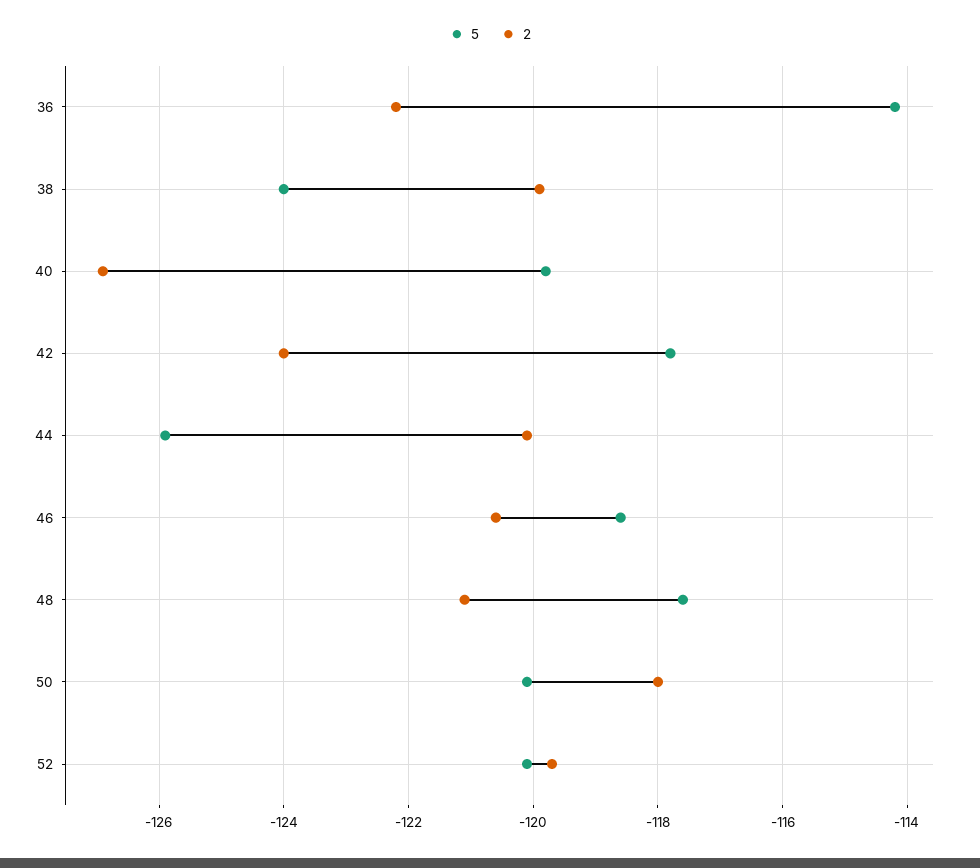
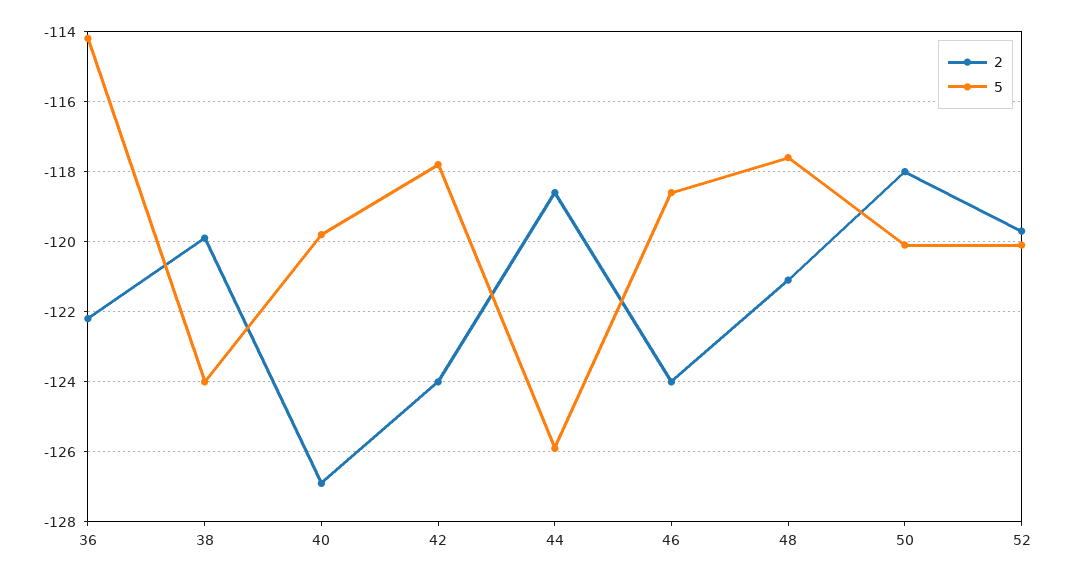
  {
    "5": {
      "36": -114,
      "38": -124,
      "40": -120,
      "42": -118,
      "44": -126,
      "46": -118.5,
      "48": -117.5,
      "50": -120,
      "52": -120
    },
    "2": {
      "36": -122,
      "38": -120,
      "40": -127,
      "42": -124,
-     "44": -120,
+     "44": -118.5,
-     "46": -120.5,
+     "46": -124,
      "48": -121,
      "50": -118,
      "52": -119.5
    }
  }

